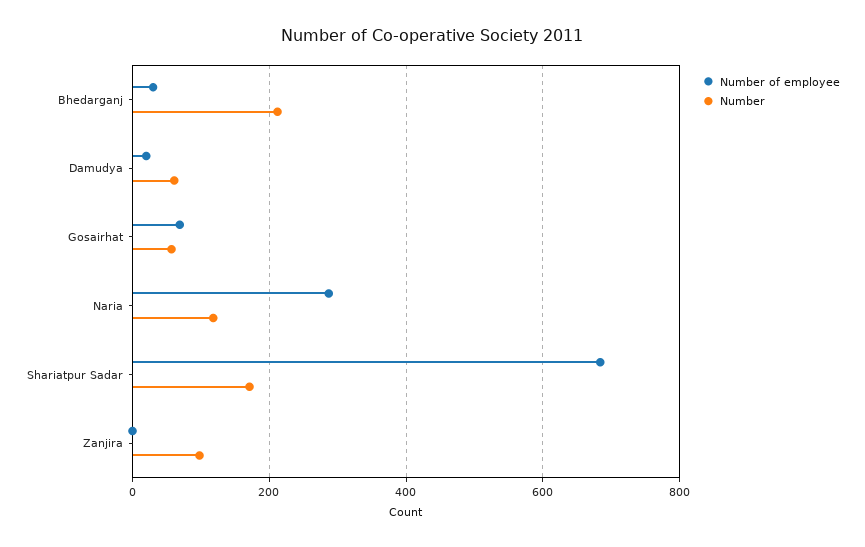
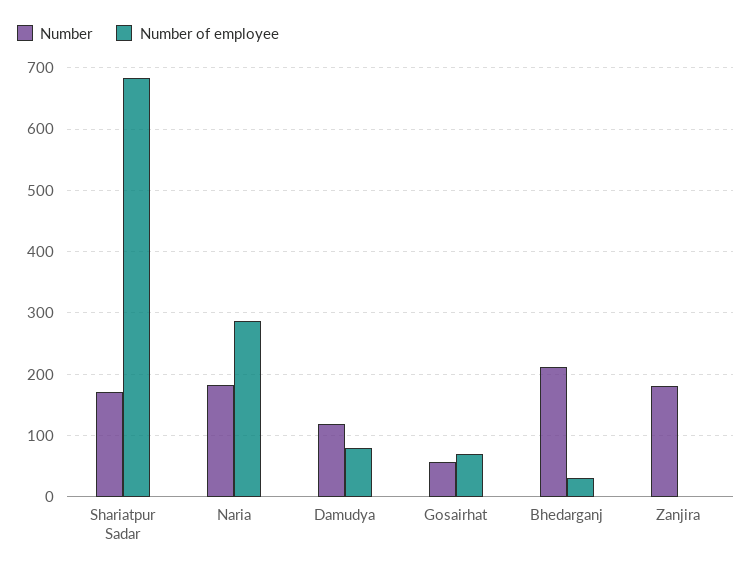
  {
    "Number of employee": {
      "Bhedarganj": 30,
-     "Damudya": 20,
+     "Damudya": 80,
      "Gosairhat": 70,
      "Naria": 290,
      "Shariatpur Sadar": 680,
      "Zanjira": 0
    },
    "Number": {
      "Bhedarganj": 210,
-     "Damudya": 60,
+     "Damudya": 120,
      "Gosairhat": 60,
-     "Naria": 120,
+     "Naria": 180,
      "Shariatpur Sadar": 170,
-     "Zanjira": 100
+     "Zanjira": 180
    }
  }

